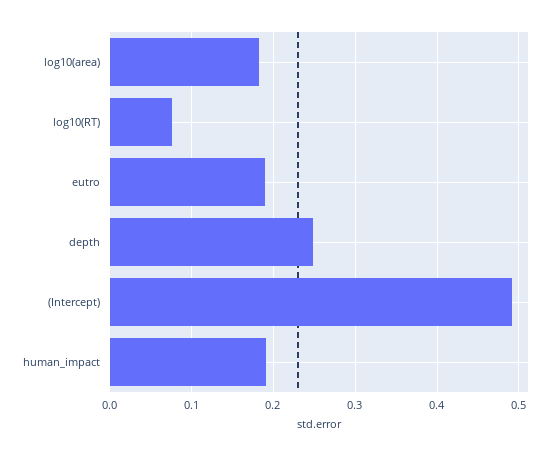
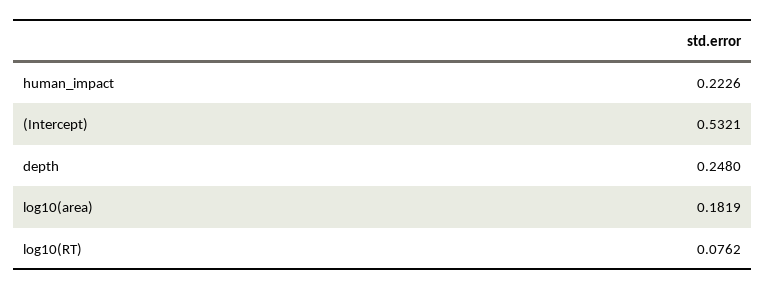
  {
    "log10(area)": 0.1819,
    "log10(RT)": 0.0762,
-   "eutro": 0.19,
    "depth": 0.248,
-   "(Intercept)": 0.49,
+   "(Intercept)": 0.5321,
-   "human_impact": 0.19
+   "human_impact": 0.2226
  }

